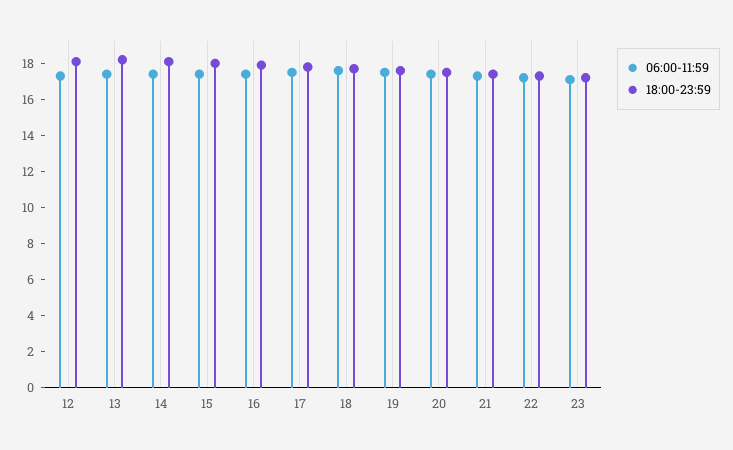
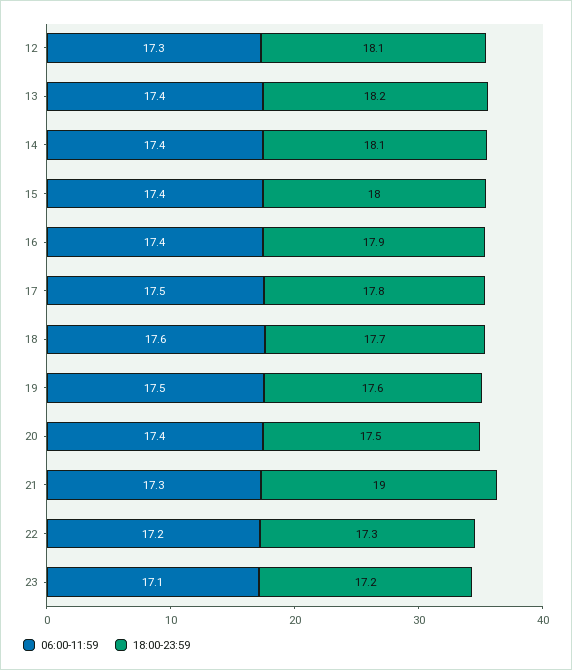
  {
    "06:00-11:59": {
      "12": 17.3,
      "13": 17.4,
      "14": 17.4,
      "15": 17.4,
      "16": 17.4,
      "17": 17.5,
      "18": 17.6,
      "19": 17.5,
      "20": 17.4,
      "21": 17.3,
      "22": 17.2,
      "23": 17.1
    },
    "18:00-23:59": {
      "12": 18.1,
      "13": 18.2,
      "14": 18.1,
      "15": 18,
      "16": 17.9,
      "17": 17.8,
      "18": 17.7,
      "19": 17.6,
      "20": 17.5,
-     "21": 17.5,
+     "21": 19,
      "22": 17.3,
      "23": 17.2
    }
  }

